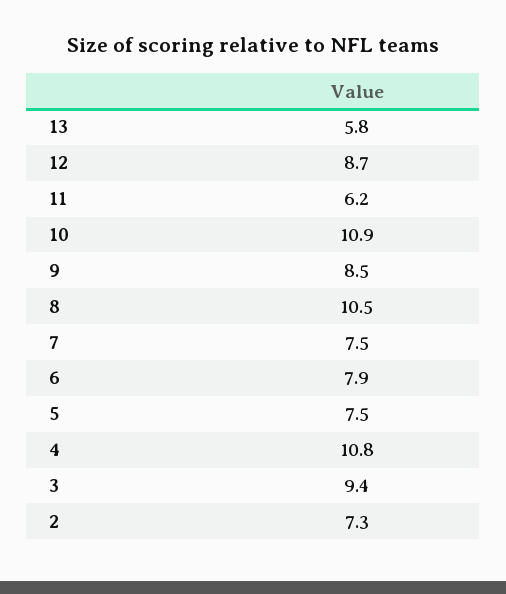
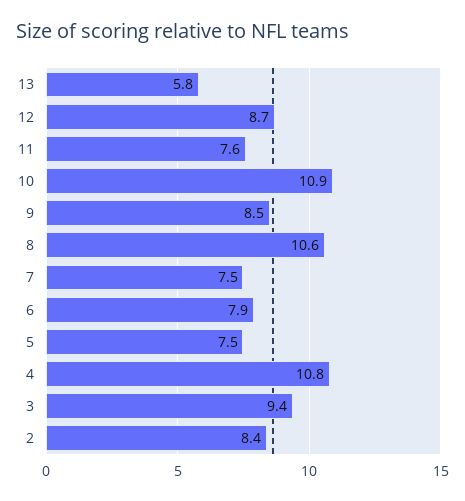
  {
    "13": 5.8,
    "12": 8.7,
-   "11": 6.2,
+   "11": 7.6,
    "10": 10.9,
    "9": 8.5,
-   "8": 10.5,
+   "8": 10.6,
    "7": 7.5,
    "6": 7.9,
    "5": 7.5,
    "4": 10.8,
    "3": 9.4,
-   "2": 7.3
+   "2": 8.4
  }

